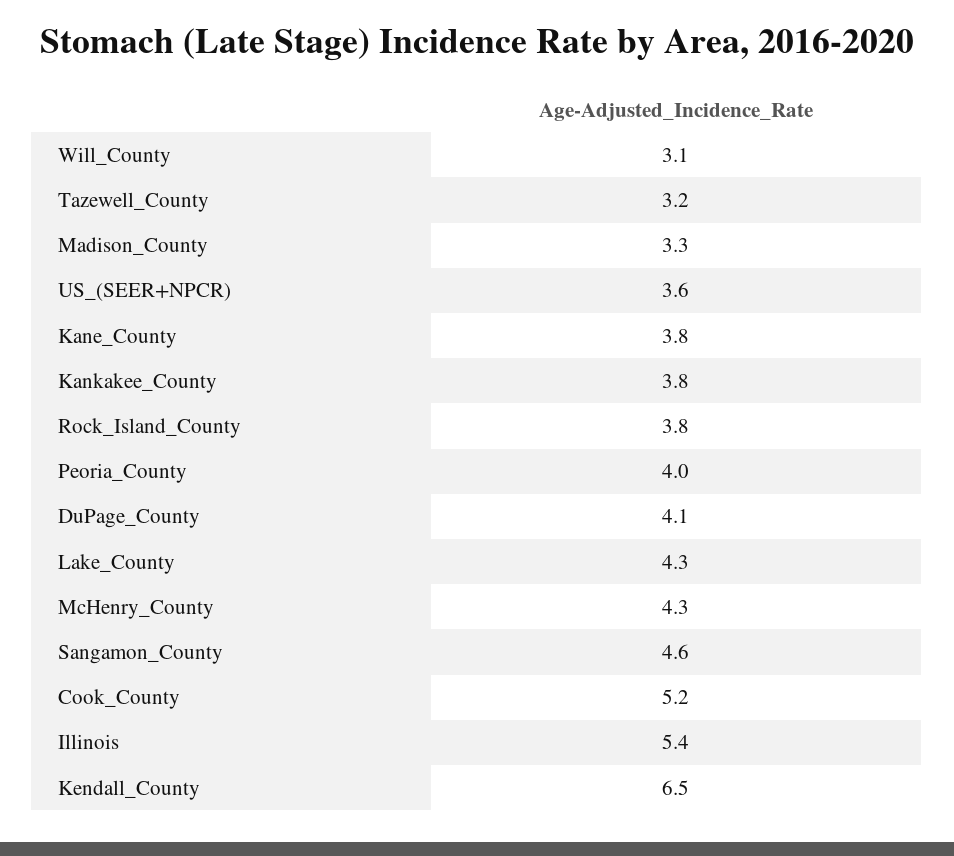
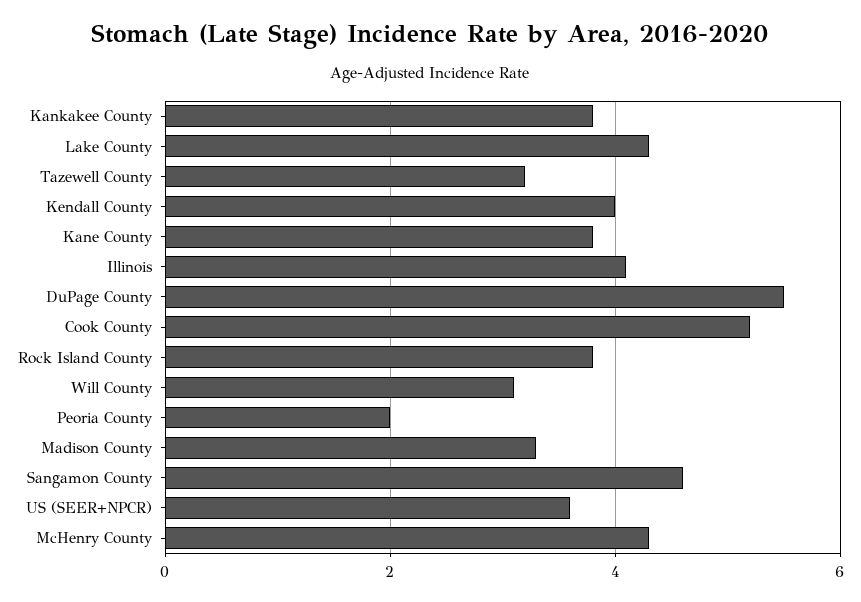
  {
    "Will_County": 3.1,
    "Tazewell_County": 3.2,
    "Madison_County": 3.3,
    "US_(SEER+NPCR)": 3.6,
    "Kane_County": 3.8,
    "Kankakee_County": 3.8,
    "Rock_Island_County": 3.8,
-   "Peoria_County": 4,
+   "Peoria_County": 2,
-   "DuPage_County": 4.1,
+   "DuPage_County": 5.5,
    "Lake_County": 4.3,
    "McHenry_County": 4.3,
    "Sangamon_County": 4.6,
    "Cook_County": 5.2,
-   "Illinois": 5.4,
+   "Illinois": 4,
-   "Kendall_County": 6.5
+   "Kendall_County": 4
  }

